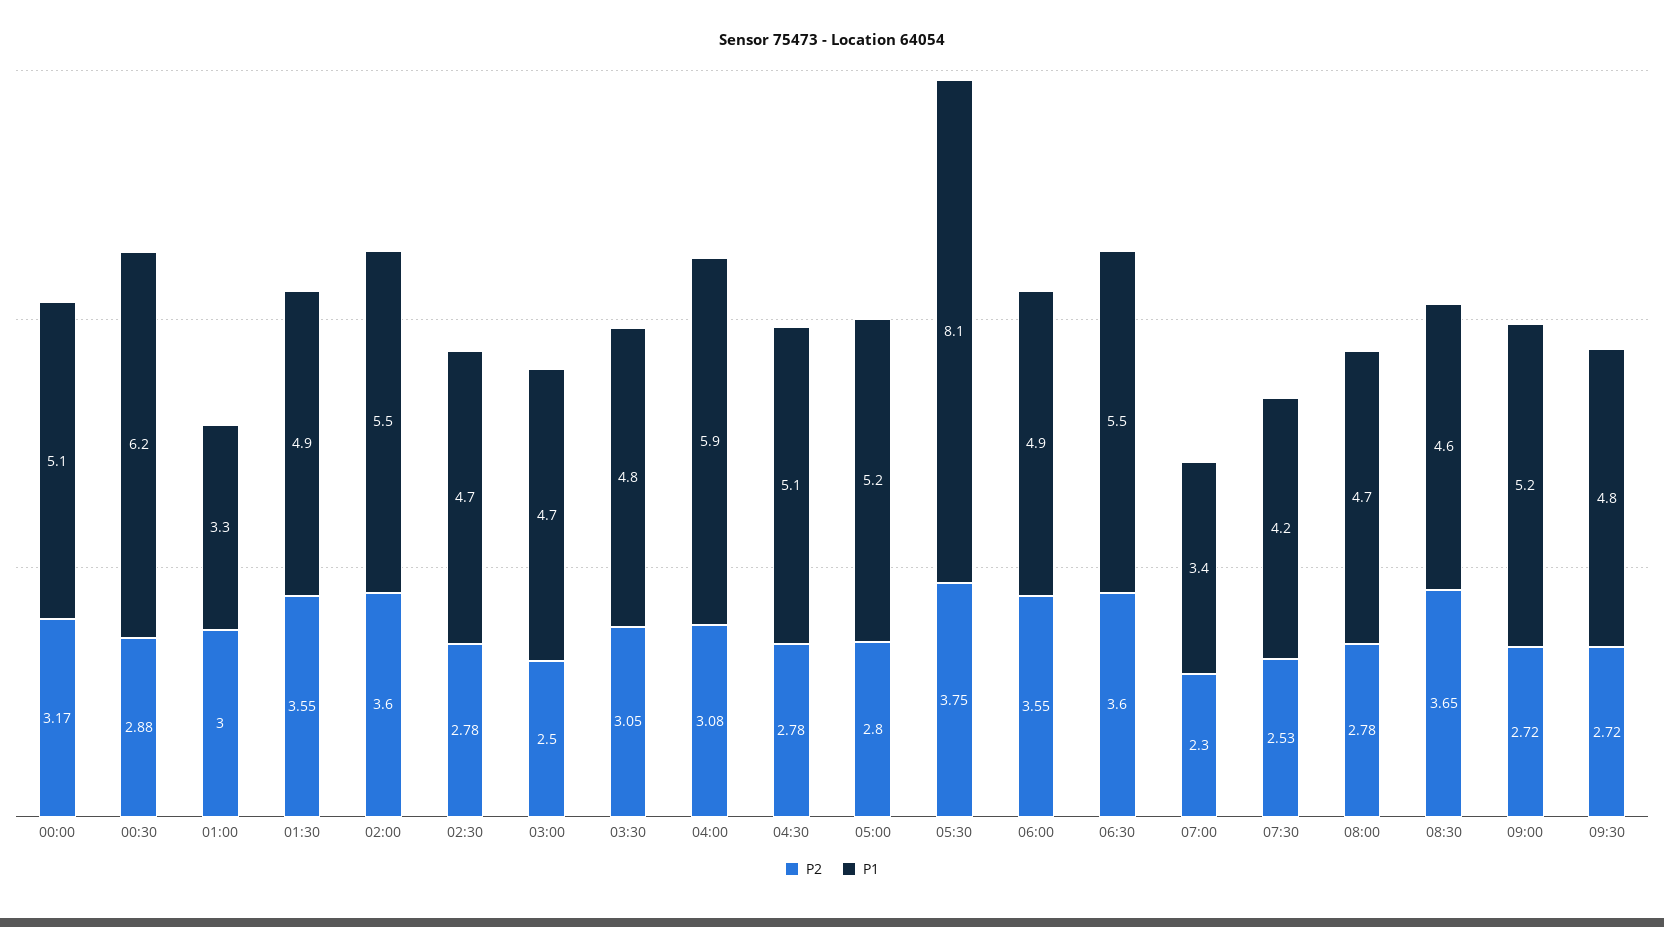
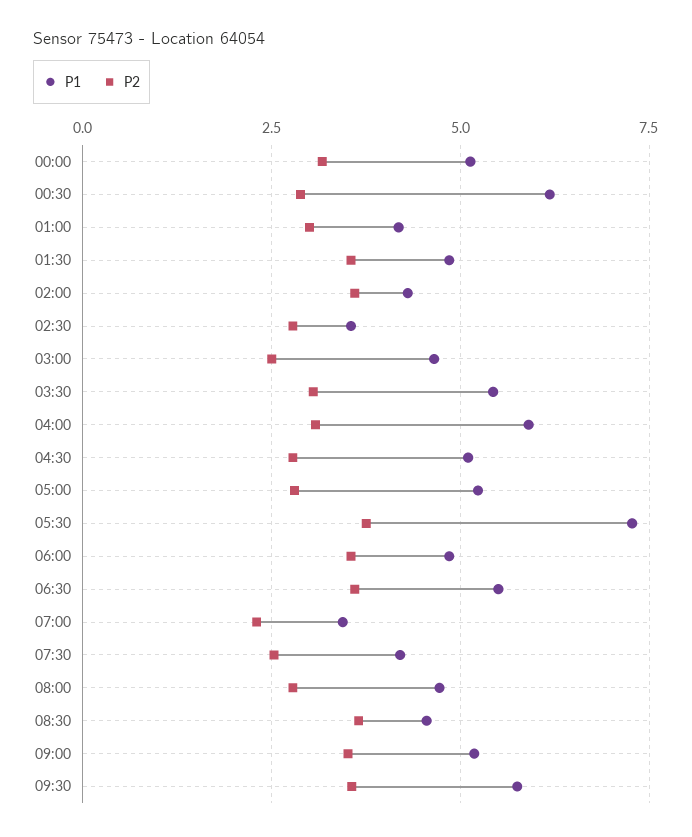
  {
    "P2": {
      "00:00": 3.17,
      "00:30": 2.88,
      "01:00": 3,
      "01:30": 3.55,
      "02:00": 3.6,
      "02:30": 2.78,
      "03:00": 2.5,
      "03:30": 3.05,
      "04:00": 3.08,
      "04:30": 2.78,
      "05:00": 2.8,
      "05:30": 3.75,
      "06:00": 3.55,
      "06:30": 3.6,
      "07:00": 2.3,
      "07:30": 2.53,
      "08:00": 2.78,
      "08:30": 3.65,
-     "09:00": 2.72,
+     "09:00": 3.5,
-     "09:30": 2.72
+     "09:30": 3.5
    },
    "P1": {
      "00:00": 5.1,
      "00:30": 6.2,
-     "01:00": 3.3,
+     "01:00": 4.25,
      "01:30": 4.9,
-     "02:00": 5.5,
+     "02:00": 4.25,
-     "02:30": 4.7,
+     "02:30": 3.5,
      "03:00": 4.7,
-     "03:30": 4.8,
+     "03:30": 5.5,
      "04:00": 5.9,
      "04:30": 5.1,
      "05:00": 5.2,
-     "05:30": 8.1,
+     "05:30": 7.25,
      "06:00": 4.9,
      "06:30": 5.5,
      "07:00": 3.4,
      "07:30": 4.2,
      "08:00": 4.7,
      "08:30": 4.6,
      "09:00": 5.2,
-     "09:30": 4.8
+     "09:30": 5.75
    }
  }

